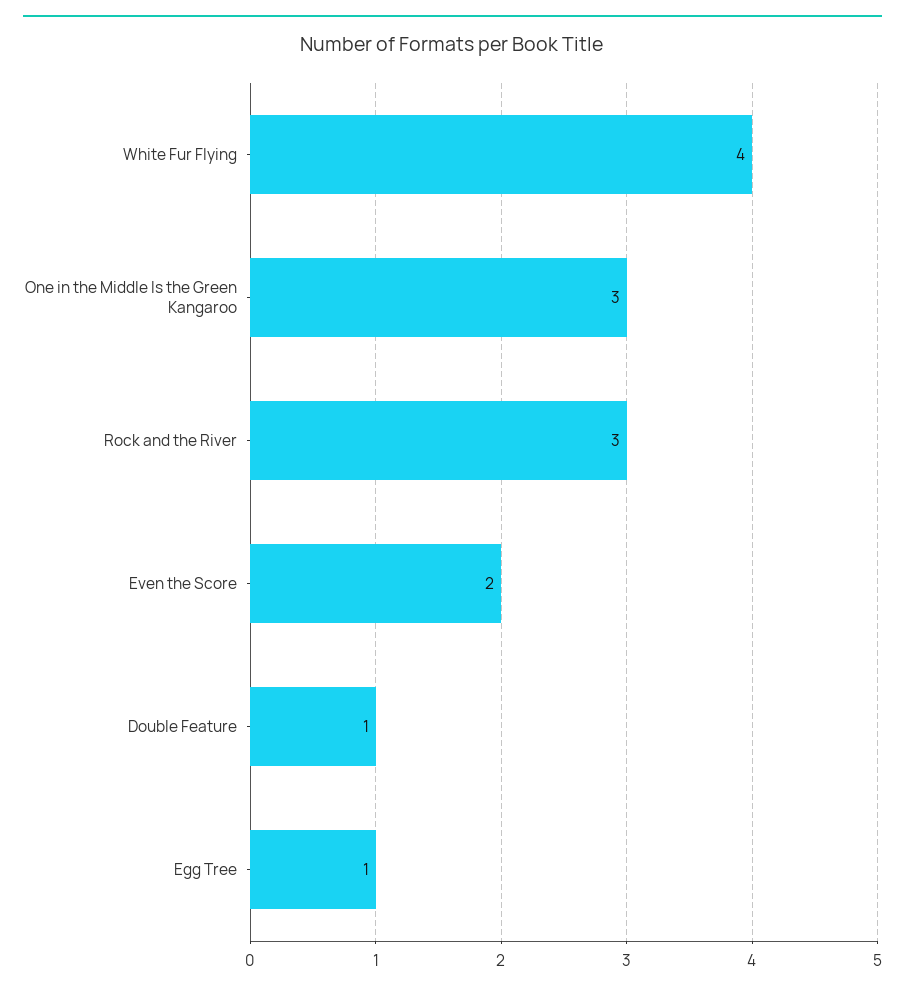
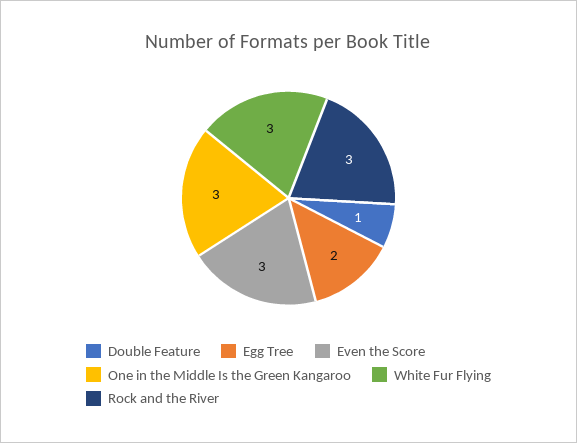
  {
-   "White Fur Flying": 4,
+   "White Fur Flying": 3,
    "One in the Middle Is the Green Kangaroo": 3,
    "Rock and the River": 3,
-   "Even the Score": 2,
+   "Even the Score": 3,
    "Double Feature": 1,
-   "Egg Tree": 1
+   "Egg Tree": 2
  }

